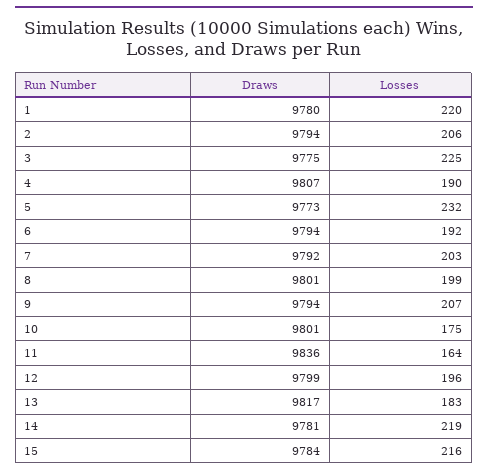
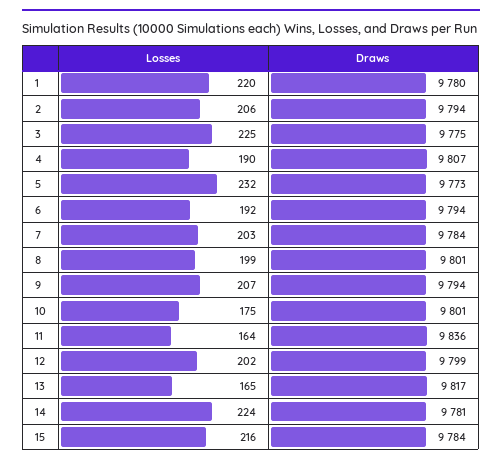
  {
    "Draws": {
      "1": 9780,
      "2": 9794,
      "3": 9775,
      "4": 9807,
      "5": 9773,
      "6": 9794,
-     "7": 9792,
+     "7": 9784,
      "8": 9801,
      "9": 9794,
      "10": 9801,
      "11": 9836,
      "12": 9799,
      "13": 9817,
      "14": 9781,
      "15": 9784
    },
    "Losses": {
      "1": 220,
      "2": 206,
      "3": 225,
      "4": 190,
      "5": 232,
      "6": 192,
      "7": 203,
      "8": 199,
      "9": 207,
      "10": 175,
      "11": 164,
-     "12": 196,
+     "12": 202,
-     "13": 183,
+     "13": 165,
-     "14": 219,
+     "14": 224,
      "15": 216
    }
  }

